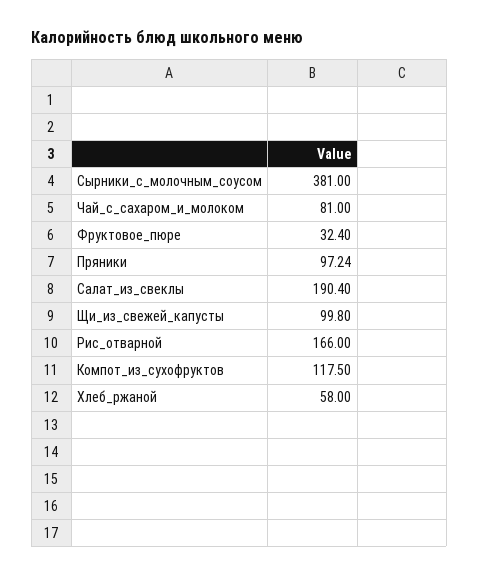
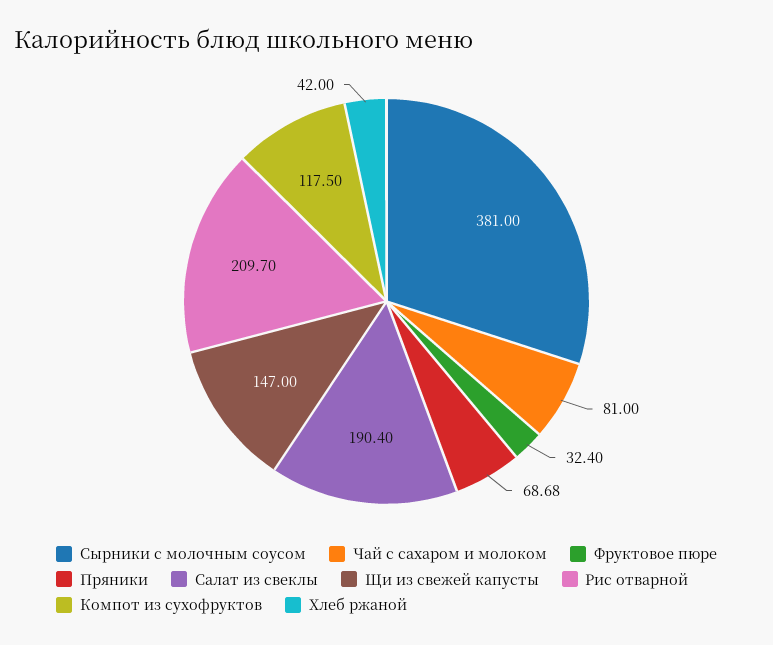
  {
    "Сырники_с_молочным_соусом": 381,
    "Чай_с_сахаром_и_молоком": 81,
    "Фруктовое_пюре": 32.4,
-   "Пряники": 97.24,
+   "Пряники": 68.68,
    "Салат_из_свеклы": 190.4,
-   "Щи_из_свежей_капусты": 99.8,
+   "Щи_из_свежей_капусты": 147,
-   "Рис_отварной": 166,
+   "Рис_отварной": 209.7,
    "Компот_из_сухофруктов": 117.5,
-   "Хлеб_ржаной": 58
+   "Хлеб_ржаной": 42
  }

